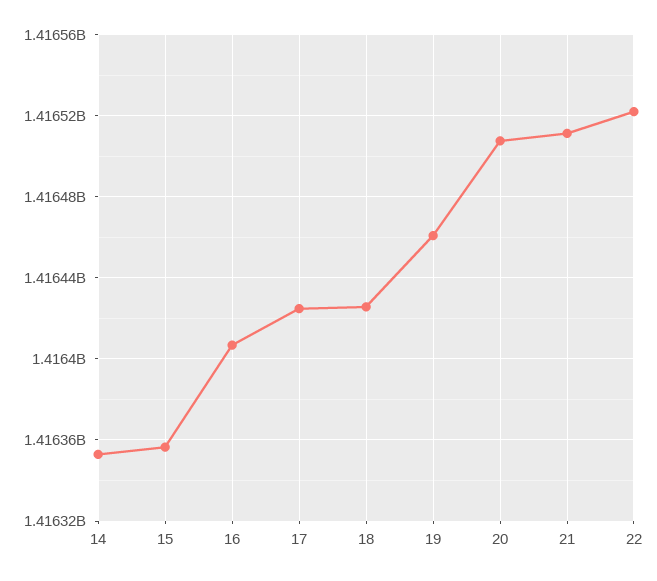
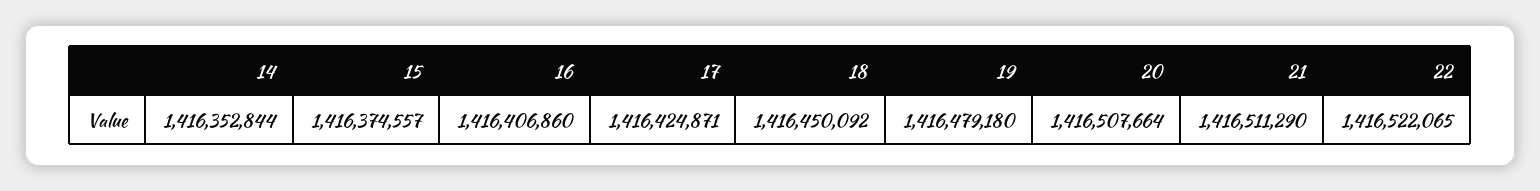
  {
    "14": 1416352844,
-   "15": 1416355000,
+   "15": 1416374557,
    "16": 1416406860,
    "17": 1416424871,
-   "18": 1416425000,
+   "18": 1416450092,
-   "19": 1416460000,
+   "19": 1416479180,
    "20": 1416507664,
    "21": 1416511290,
    "22": 1416522065
  }

